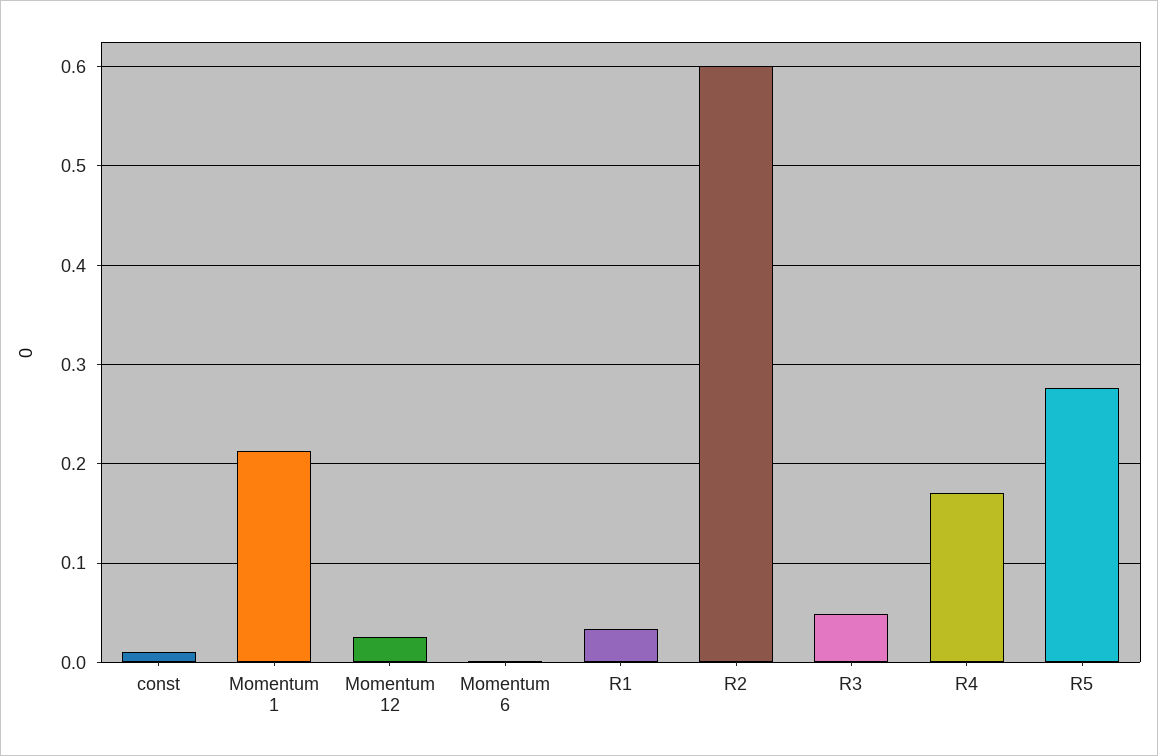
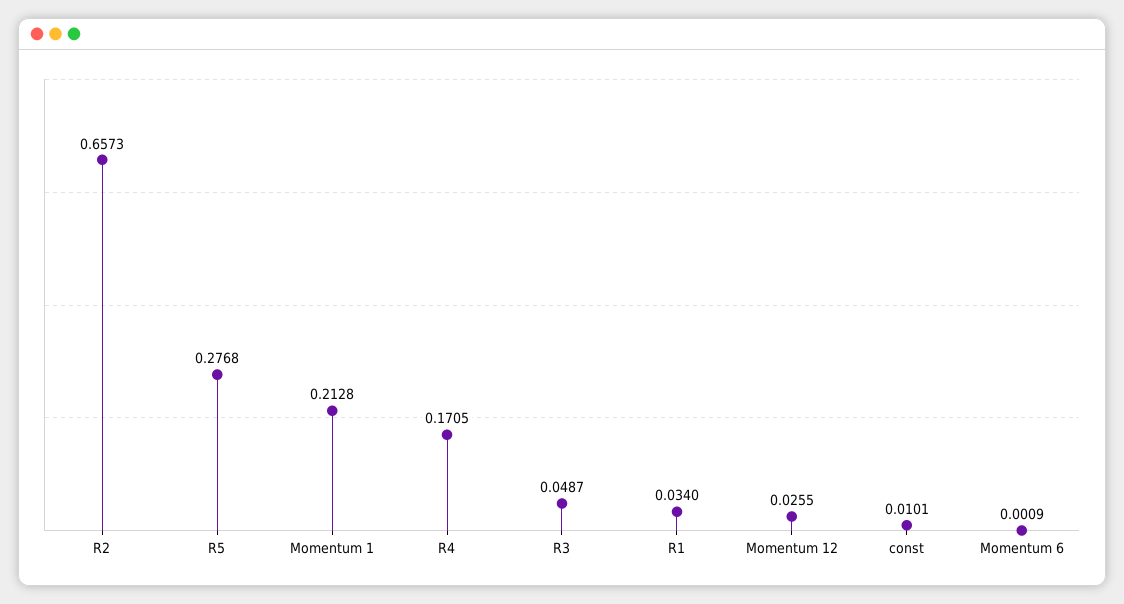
  {
    "const": 0.0101,
    "Momentum 1": 0.2128,
    "Momentum 12": 0.0255,
    "Momentum 6": 0.0009,
    "R1": 0.034,
-   "R2": 0.6,
+   "R2": 0.6573,
    "R3": 0.0487,
    "R4": 0.1705,
    "R5": 0.2768
  }

